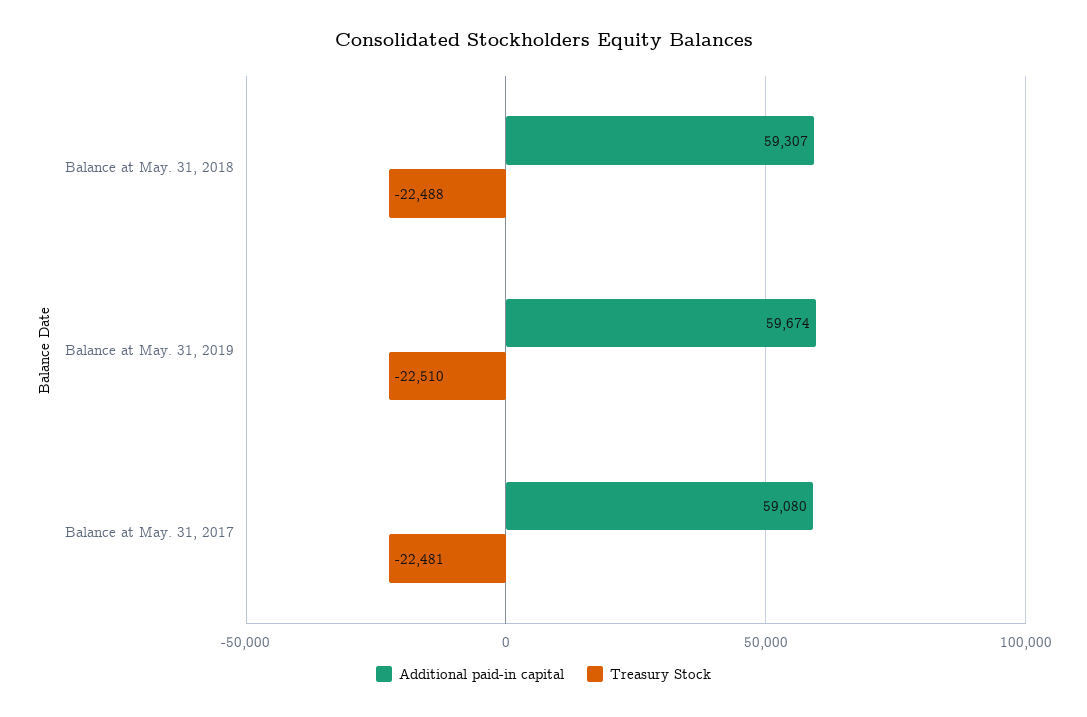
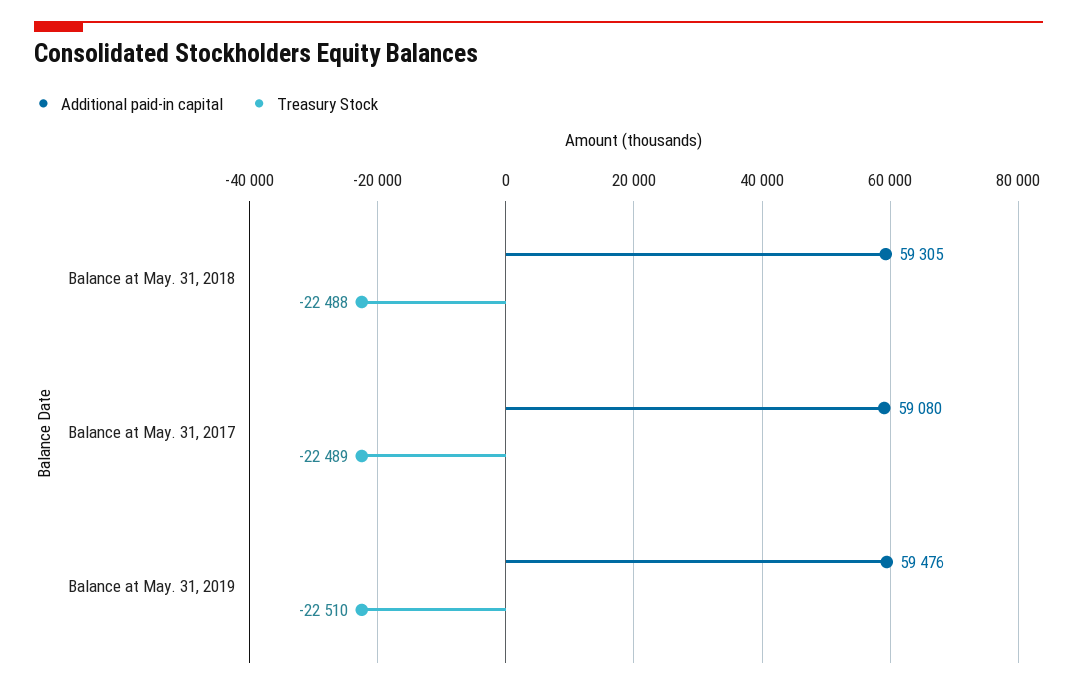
  {
    "Additional paid-in capital": {
-     "Balance at May. 31, 2018": 59307,
+     "Balance at May. 31, 2018": 59305,
-     "Balance at May. 31, 2019": 59674,
+     "Balance at May. 31, 2019": 59476,
      "Balance at May. 31, 2017": 59080
    },
    "Treasury Stock": {
      "Balance at May. 31, 2018": -22488,
      "Balance at May. 31, 2019": -22510,
-     "Balance at May. 31, 2017": -22481
+     "Balance at May. 31, 2017": -22489
    }
  }

